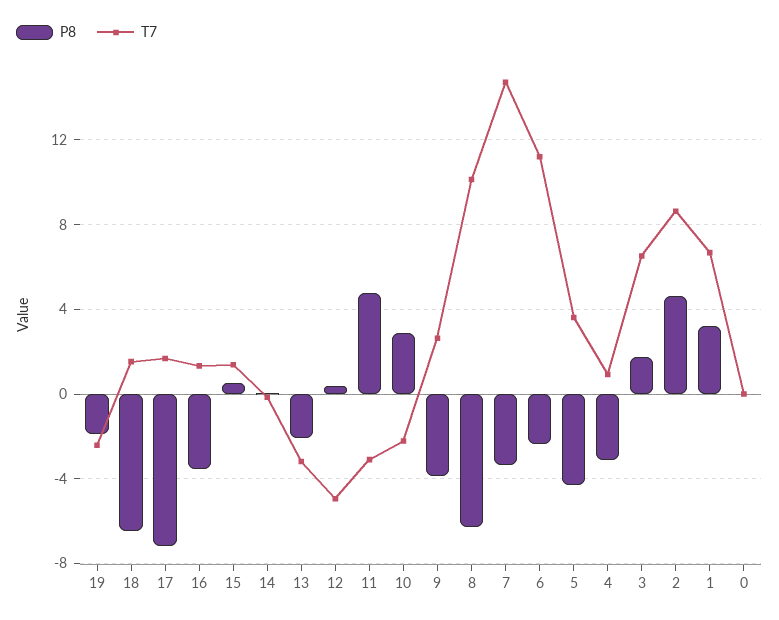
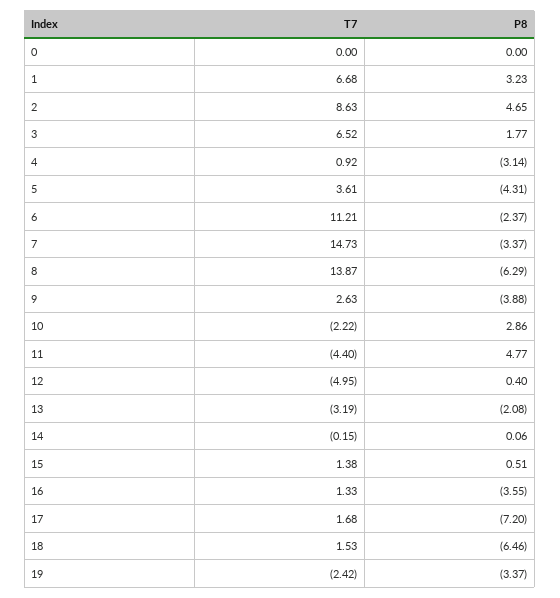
  {
    "P8": {
-     "19": -2,
+     "19": -3.37,
      "18": -6.46,
      "17": -7.2,
      "16": -3.55,
      "15": 0.51,
      "14": 0.06,
      "13": -2.08,
      "12": 0.4,
      "11": 4.77,
      "10": 2.86,
      "9": -3.88,
      "8": -6.29,
      "7": -3.37,
      "6": -2.37,
      "5": -4.31,
      "4": -3.14,
      "3": 1.77,
      "2": 4.65,
      "1": 3.23,
      "0": 0
    },
    "T7": {
      "19": -2.42,
      "18": 1.53,
      "17": 1.68,
      "16": 1.33,
      "15": 1.38,
      "14": -0.15,
      "13": -3.19,
      "12": -4.95,
-     "11": -3,
+     "11": -4.4,
      "10": -2.22,
      "9": 2.63,
-     "8": 10,
+     "8": 13.87,
      "7": 14.73,
      "6": 11.21,
      "5": 3.61,
      "4": 0.92,
      "3": 6.52,
      "2": 8.63,
      "1": 6.68,
      "0": 0
    }
  }

